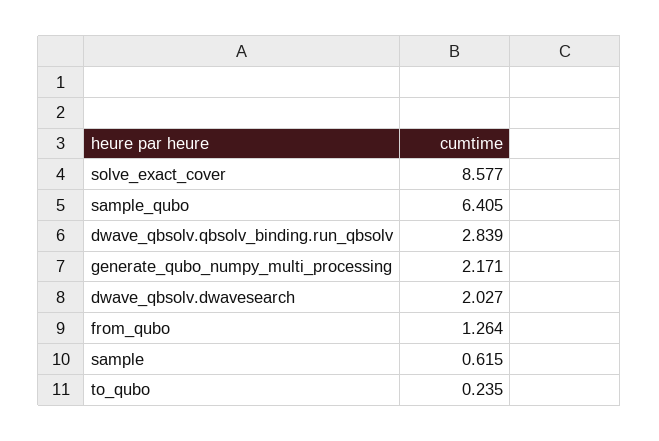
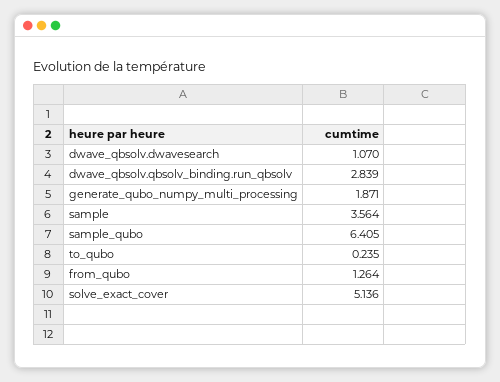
  {
-   "solve_exact_cover": 8.577,
+   "solve_exact_cover": 5.136,
    "sample_qubo": 6.405,
    "dwave_qbsolv.qbsolv_binding.run_qbsolv": 2.839,
-   "generate_qubo_numpy_multi_processing": 2.171,
+   "generate_qubo_numpy_multi_processing": 1.871,
-   "dwave_qbsolv.dwavesearch": 2.027,
+   "dwave_qbsolv.dwavesearch": 1.07,
    "from_qubo": 1.264,
-   "sample": 0.615,
+   "sample": 3.564,
    "to_qubo": 0.235
  }

